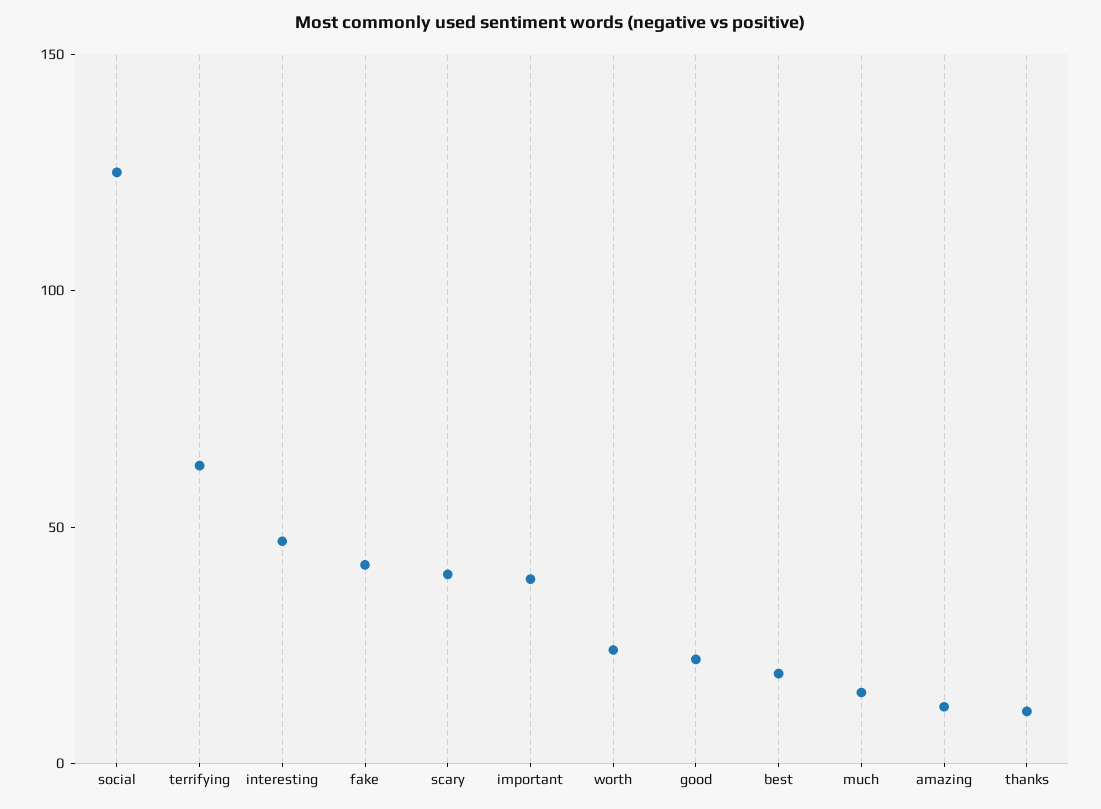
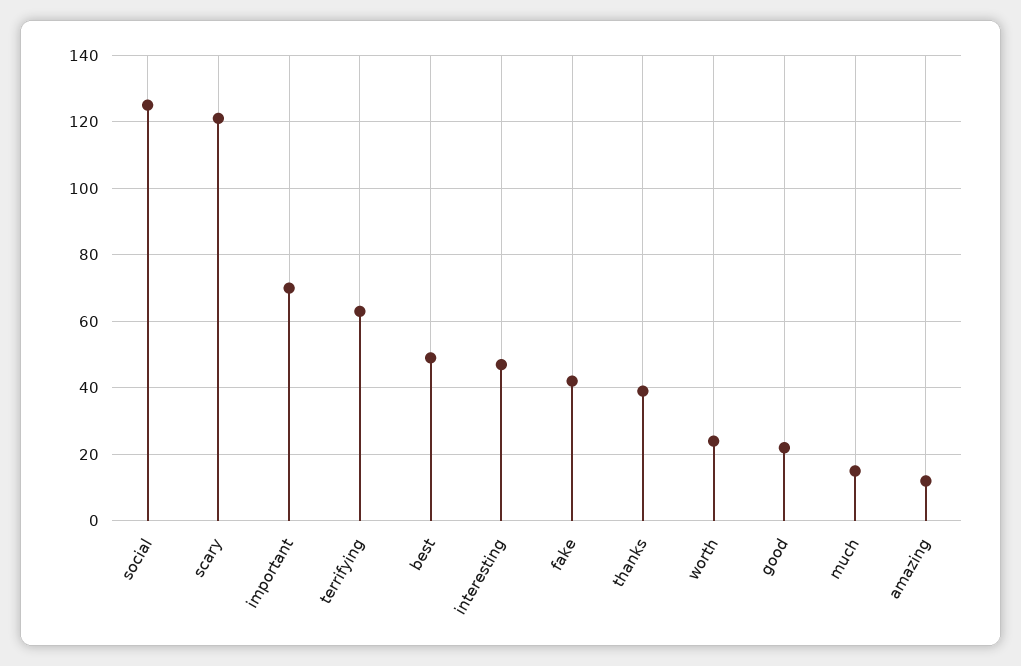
  {
    "social": 125,
    "terrifying": 65,
    "interesting": 45,
    "fake": 40,
-   "scary": 40,
+   "scary": 120,
-   "important": 40,
+   "important": 70,
    "worth": 25,
    "good": 20,
-   "best": 20,
+   "best": 50,
    "much": 15,
    "amazing": 10,
-   "thanks": 10
+   "thanks": 40
  }

